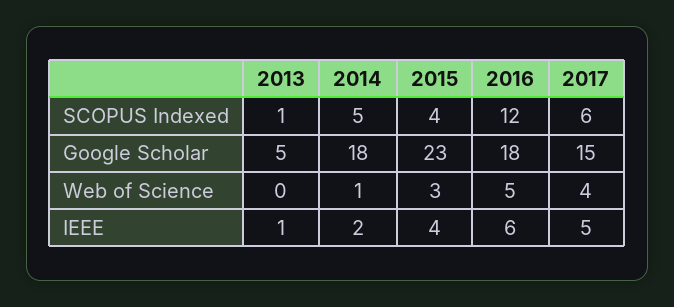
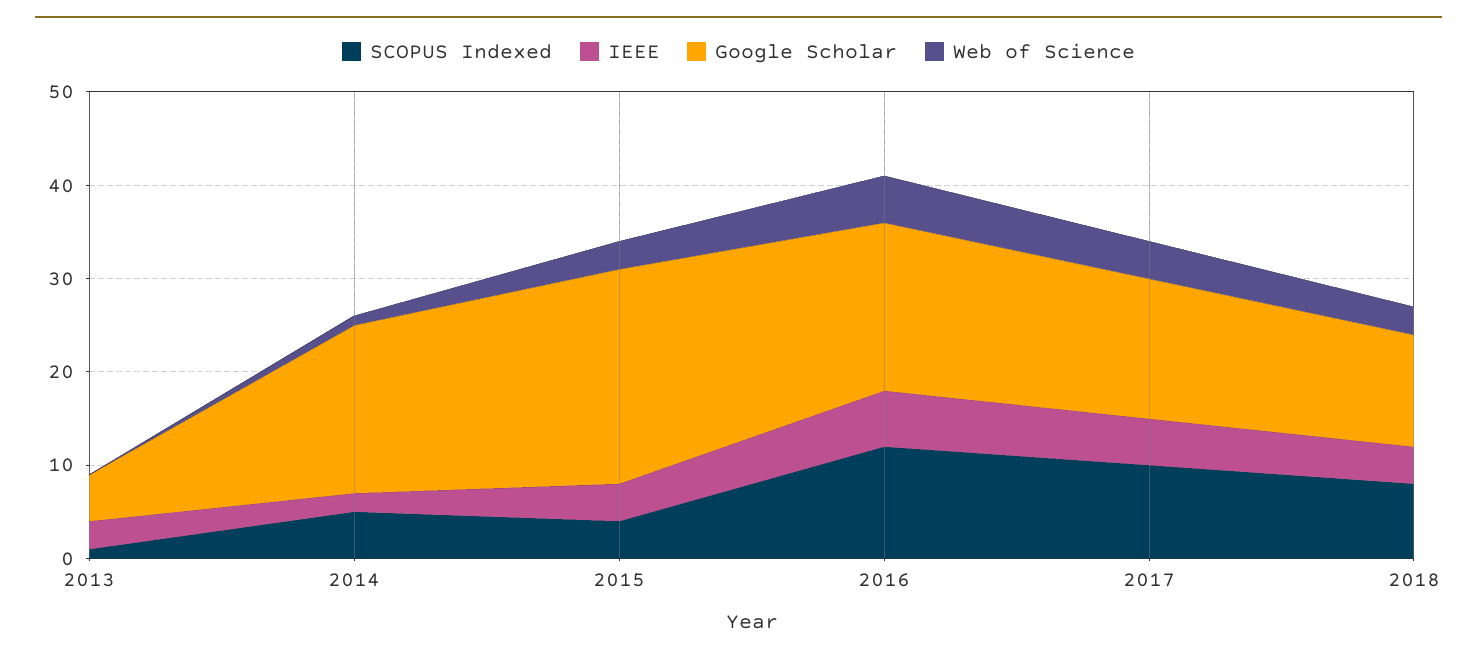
  {
    "SCOPUS Indexed": {
      "2013": 1,
      "2014": 5,
      "2015": 4,
      "2016": 12,
-     "2017": 6
+     "2017": 10,
+     "2018": 8
    },
    "Google Scholar": {
      "2013": 5,
      "2014": 18,
      "2015": 23,
      "2016": 18,
-     "2017": 15
+     "2017": 15,
+     "2018": 12
    },
    "Web of Science": {
      "2013": 0,
      "2014": 1,
      "2015": 3,
      "2016": 5,
-     "2017": 4
+     "2017": 4,
+     "2018": 3
    },
    "IEEE": {
-     "2013": 1,
+     "2013": 3,
      "2014": 2,
      "2015": 4,
      "2016": 6,
-     "2017": 5
+     "2017": 5,
+     "2018": 4
    }
  }

